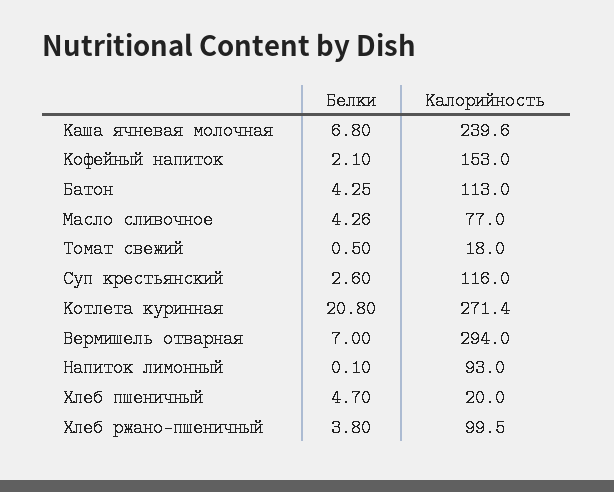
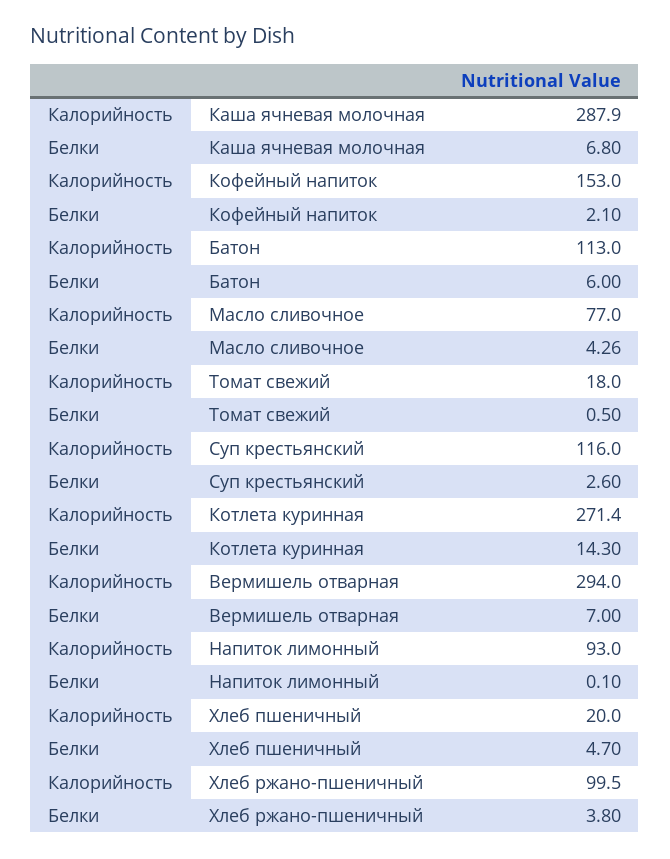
  {
    "Белки": {
      "Каша ячневая молочная": 6.8,
      "Кофейный напиток": 2.1,
-     "Батон": 4.25,
+     "Батон": 6,
      "Масло сливочное": 4.26,
      "Томат свежий": 0.5,
      "Суп крестьянский": 2.6,
-     "Котлета куринная": 20.8,
+     "Котлета куринная": 14.3,
      "Вермишель отварная": 7,
      "Напиток лимонный": 0.1,
      "Хлеб пшеничный": 4.7,
      "Хлеб ржано-пшеничный": 3.8
    },
    "Калорийность": {
-     "Каша ячневая молочная": 239.6,
+     "Каша ячневая молочная": 287.9,
      "Кофейный напиток": 153,
      "Батон": 113,
      "Масло сливочное": 77,
      "Томат свежий": 18,
      "Суп крестьянский": 116,
      "Котлета куринная": 271.4,
      "Вермишель отварная": 294,
      "Напиток лимонный": 93,
      "Хлеб пшеничный": 20,
      "Хлеб ржано-пшеничный": 99.5
    }
  }

